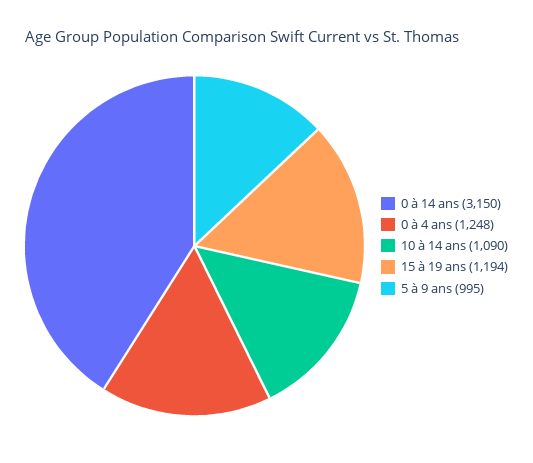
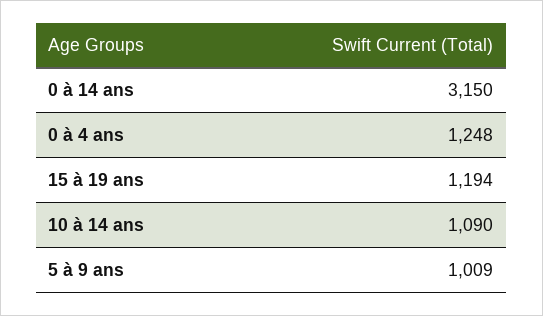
  {
    "0 à 14 ans": 3150,
    "0 à 4 ans": 1248,
    "10 à 14 ans": 1090,
    "15 à 19 ans": 1194,
-   "5 à 9 ans": 995
+   "5 à 9 ans": 1009
  }

